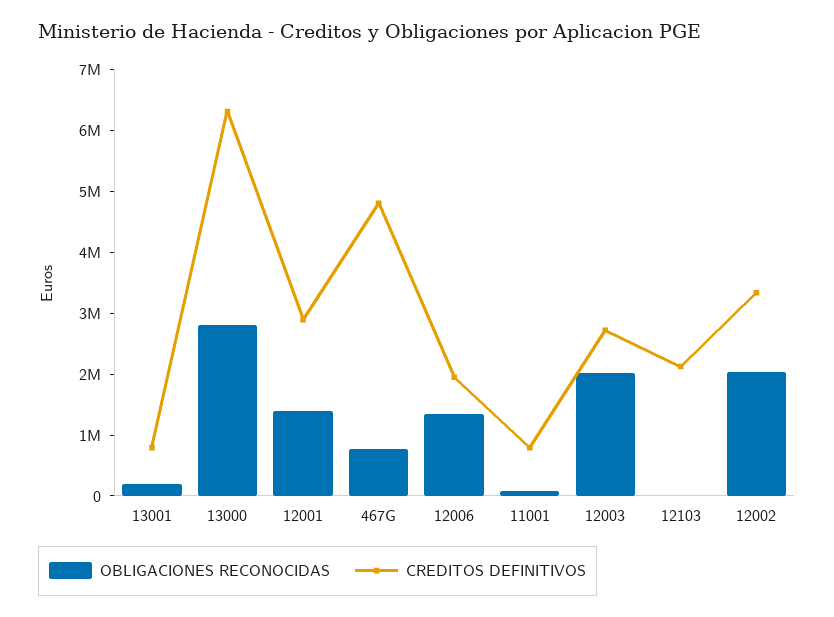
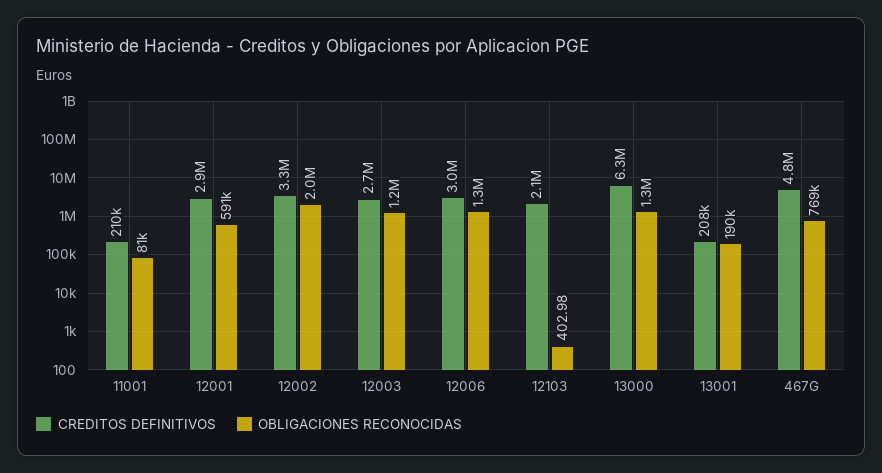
  {
    "OBLIGACIONES RECONOCIDAS": {
      "13001": 190000,
-     "13000": 2800000,
+     "13000": 1300000,
-     "12001": 1400000,
+     "12001": 591000,
      "467G": 769000,
      "12006": 1300000,
      "11001": 81000,
-     "12003": 2000000,
+     "12003": 1200000,
      "12103": 402.98,
      "12002": 2000000
    },
    "CREDITOS DEFINITIVOS": {
-     "13001": 800000,
+     "13001": 208000,
      "13000": 6300000,
      "12001": 2900000,
      "467G": 4800000,
-     "12006": 2000000,
+     "12006": 3000000,
-     "11001": 800000,
+     "11001": 210000,
      "12003": 2700000,
      "12103": 2100000,
      "12002": 3300000
    }
  }

